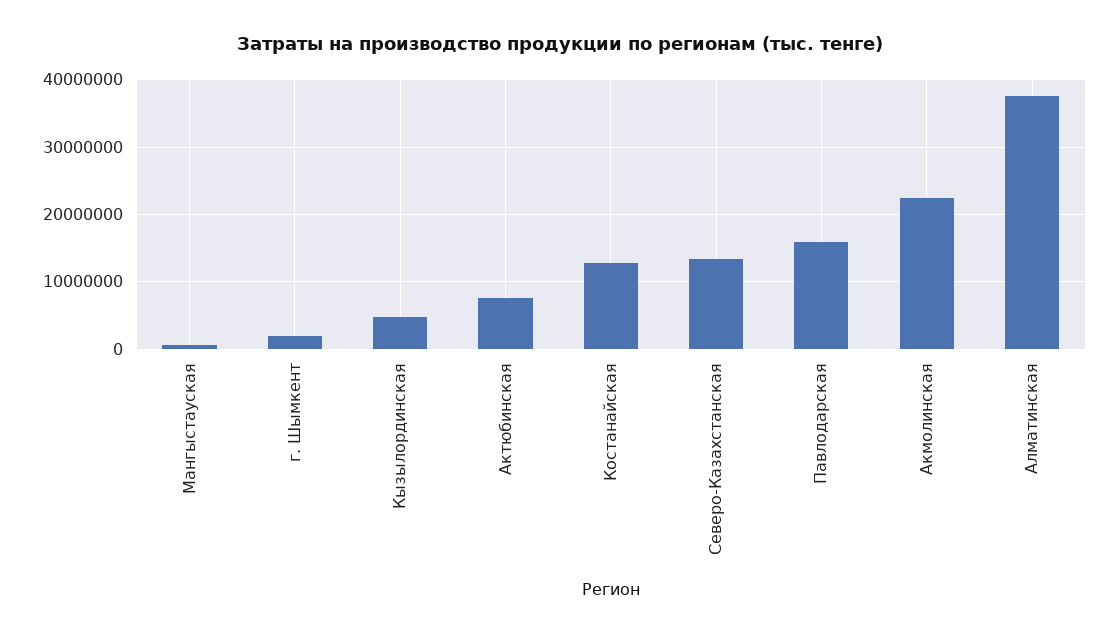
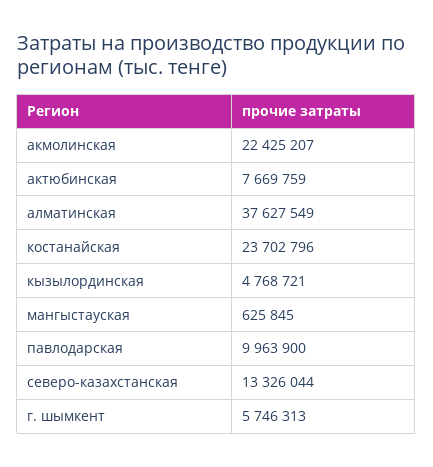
  {
    "Мангыстауская": 625845,
-   "г. Шымкент": 2000000,
+   "г. Шымкент": 5746313,
    "Кызылординская": 4768721,
    "Актюбинская": 7669759,
-   "Костанайская": 13000000,
+   "Костанайская": 23702796,
    "Северо-Казахстанская": 13326044,
-   "Павлодарская": 16000000,
+   "Павлодарская": 9963900,
    "Акмолинская": 22425207,
    "Алматинская": 37627549
  }

